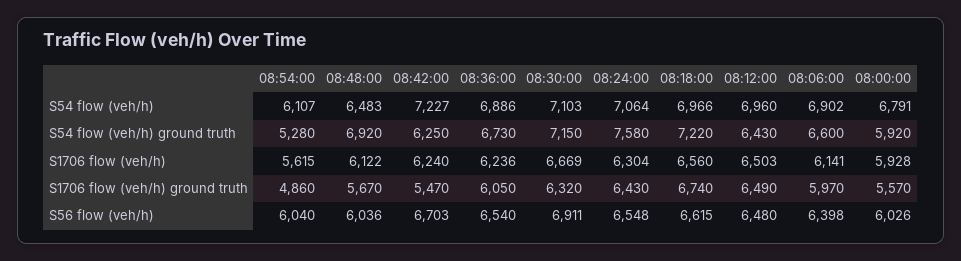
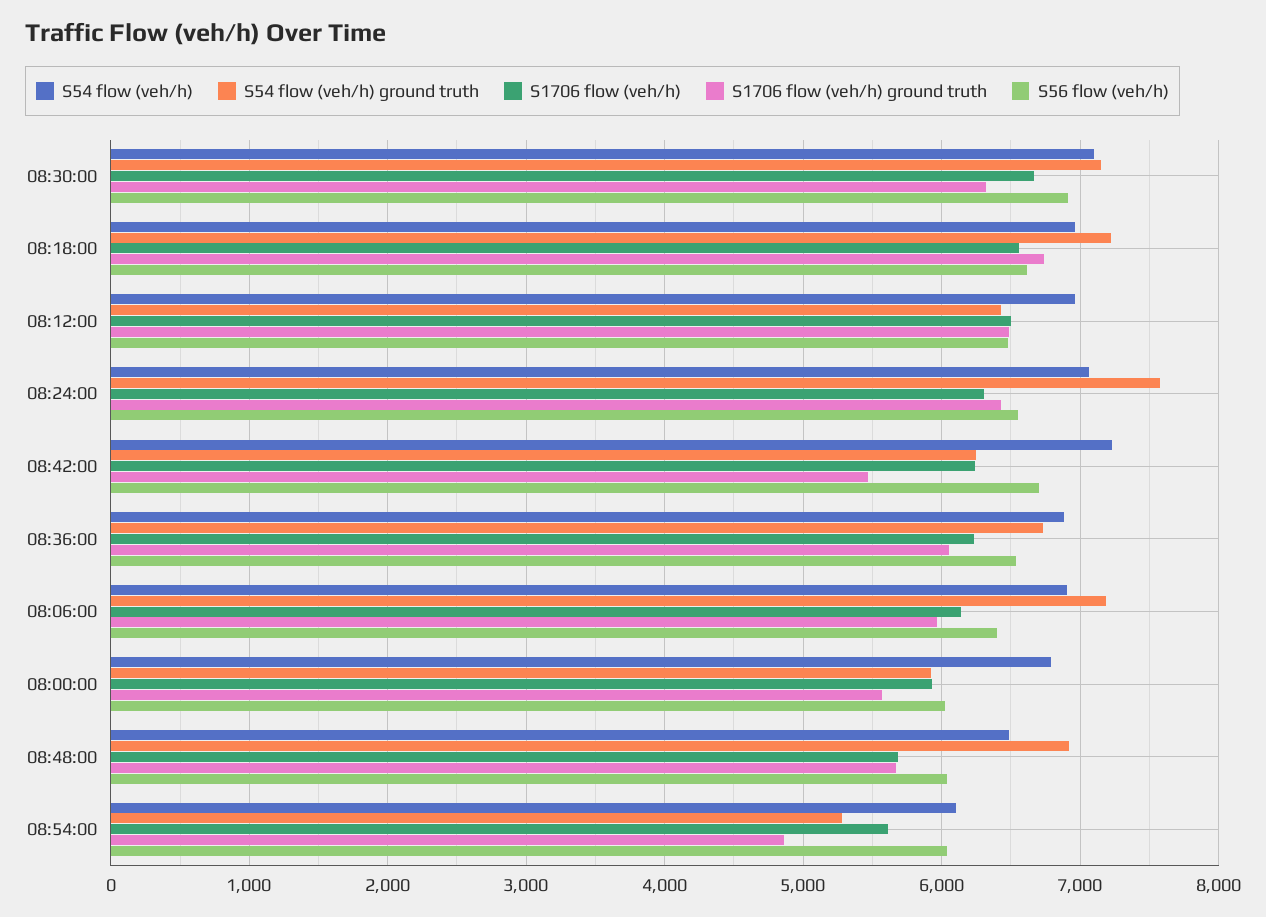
  {
    "S54 flow (veh/h)": {
      "08:54:00": 6107,
      "08:48:00": 6483,
      "08:42:00": 7227,
      "08:36:00": 6886,
      "08:30:00": 7103,
      "08:24:00": 7064,
      "08:18:00": 6966,
      "08:12:00": 6960,
      "08:06:00": 6902,
      "08:00:00": 6791
    },
    "S54 flow (veh/h) ground truth": {
      "08:54:00": 5280,
      "08:48:00": 6920,
      "08:42:00": 6250,
      "08:36:00": 6730,
      "08:30:00": 7150,
      "08:24:00": 7580,
      "08:18:00": 7220,
      "08:12:00": 6430,
-     "08:06:00": 6600,
+     "08:06:00": 7200,
      "08:00:00": 5920
    },
    "S1706 flow (veh/h)": {
      "08:54:00": 5615,
-     "08:48:00": 6122,
+     "08:48:00": 5700,
      "08:42:00": 6240,
      "08:36:00": 6236,
      "08:30:00": 6669,
      "08:24:00": 6304,
      "08:18:00": 6560,
      "08:12:00": 6503,
      "08:06:00": 6141,
      "08:00:00": 5928
    },
    "S1706 flow (veh/h) ground truth": {
      "08:54:00": 4860,
      "08:48:00": 5670,
      "08:42:00": 5470,
      "08:36:00": 6050,
      "08:30:00": 6320,
      "08:24:00": 6430,
      "08:18:00": 6740,
      "08:12:00": 6490,
      "08:06:00": 5970,
      "08:00:00": 5570
    },
    "S56 flow (veh/h)": {
      "08:54:00": 6040,
      "08:48:00": 6036,
      "08:42:00": 6703,
      "08:36:00": 6540,
      "08:30:00": 6911,
      "08:24:00": 6548,
      "08:18:00": 6615,
      "08:12:00": 6480,
      "08:06:00": 6398,
      "08:00:00": 6026
    }
  }

